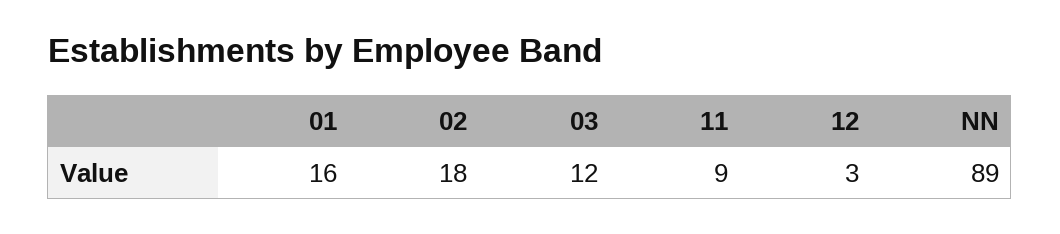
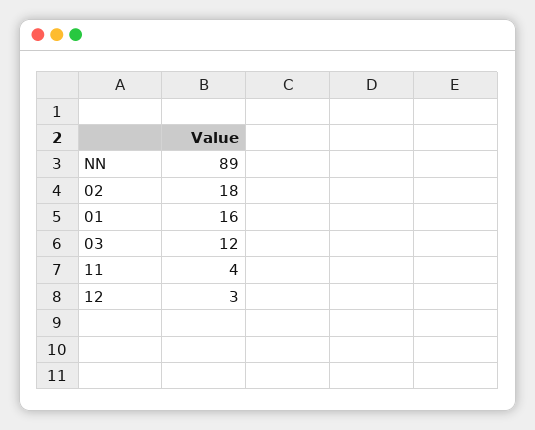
  {
    "01": 16,
    "02": 18,
    "03": 12,
-   "11": 9,
+   "11": 4,
    "12": 3,
    "NN": 89
  }

